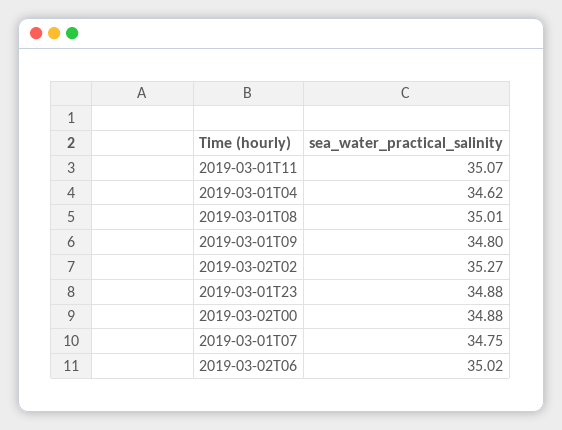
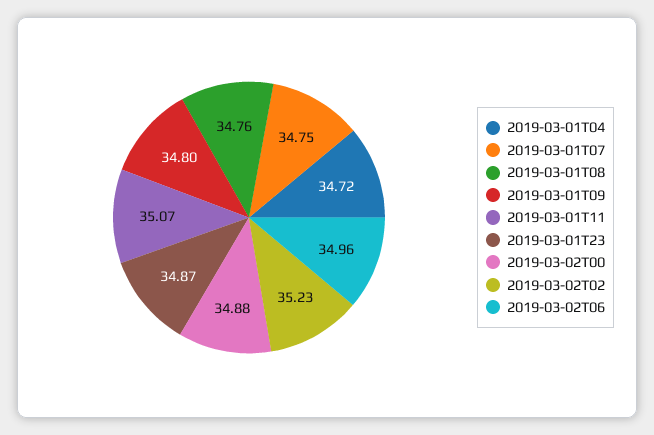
  {
    "2019-03-01T11": 35.07,
-   "2019-03-01T04": 34.62,
+   "2019-03-01T04": 34.72,
-   "2019-03-01T08": 35.01,
+   "2019-03-01T08": 34.76,
    "2019-03-01T09": 34.8,
-   "2019-03-02T02": 35.27,
+   "2019-03-02T02": 35.23,
-   "2019-03-01T23": 34.88,
+   "2019-03-01T23": 34.87,
    "2019-03-02T00": 34.88,
    "2019-03-01T07": 34.75,
-   "2019-03-02T06": 35.02
+   "2019-03-02T06": 34.96
  }

